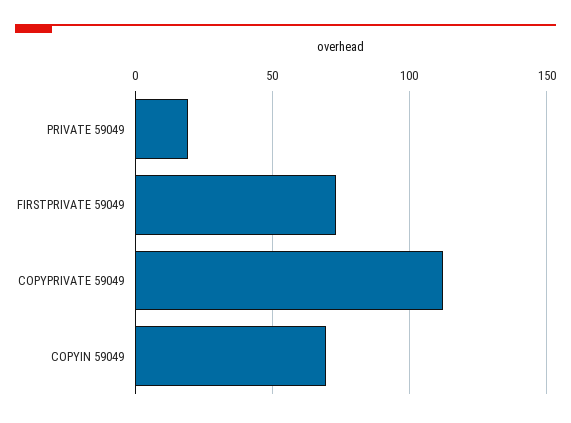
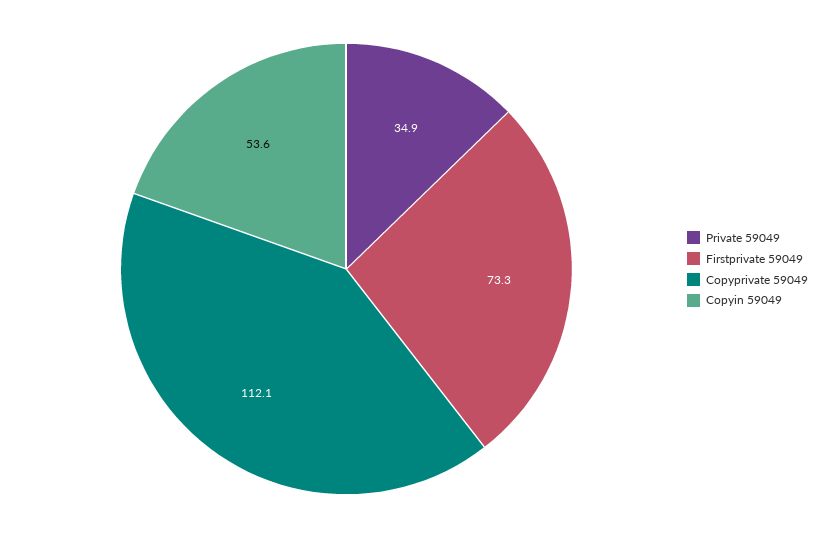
  {
-   "PRIVATE 59049": 20,
+   "PRIVATE 59049": 34.9,
    "FIRSTPRIVATE 59049": 73.3,
    "COPYPRIVATE 59049": 112.1,
-   "COPYIN 59049": 70
+   "COPYIN 59049": 53.6
  }

